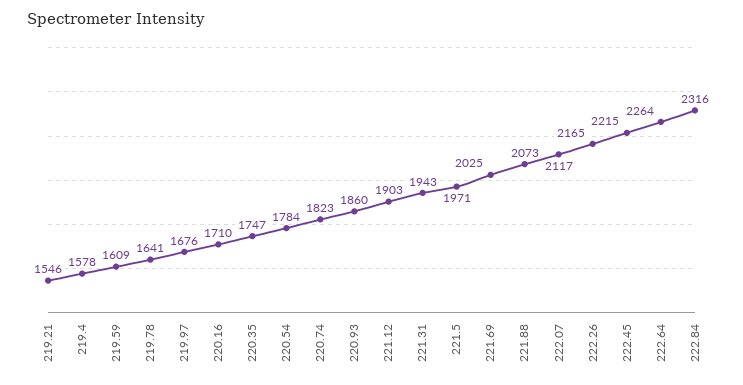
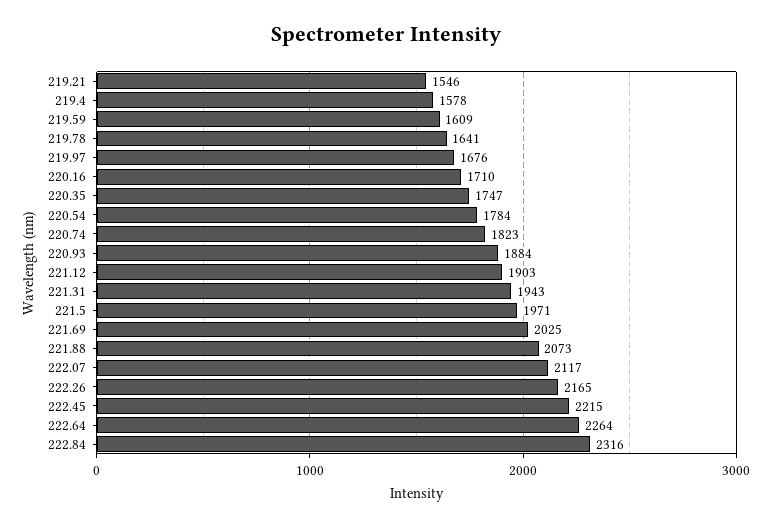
  {
    "219.21": 1546,
    "219.4": 1578,
    "219.59": 1609,
    "219.78": 1641,
    "219.97": 1676,
    "220.16": 1710,
    "220.35": 1747,
    "220.54": 1784,
    "220.74": 1823,
-   "220.93": 1860,
+   "220.93": 1884,
    "221.12": 1903,
    "221.31": 1943,
    "221.5": 1971,
    "221.69": 2025,
    "221.88": 2073,
    "222.07": 2117,
    "222.26": 2165,
    "222.45": 2215,
    "222.64": 2264,
    "222.84": 2316
  }

